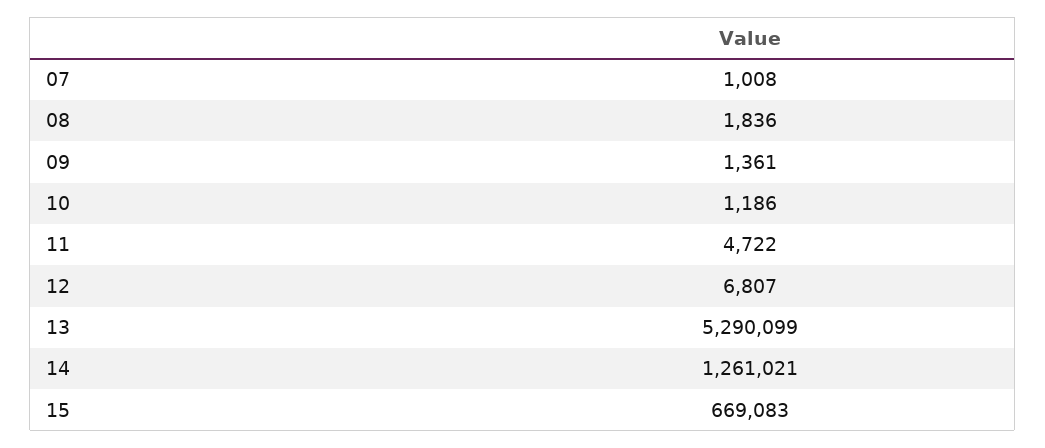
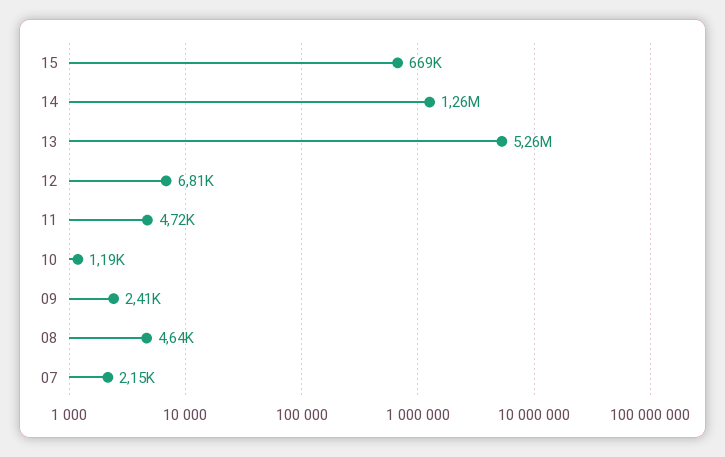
  {
-   "07": 1008,
+   "07": 2150,
-   "08": 1836,
+   "08": 4640,
-   "09": 1361,
+   "09": 2410,
    "10": 1186,
    "11": 4722,
    "12": 6807,
-   "13": 5290099,
+   "13": 5260000,
    "14": 1261021,
    "15": 669083
  }

